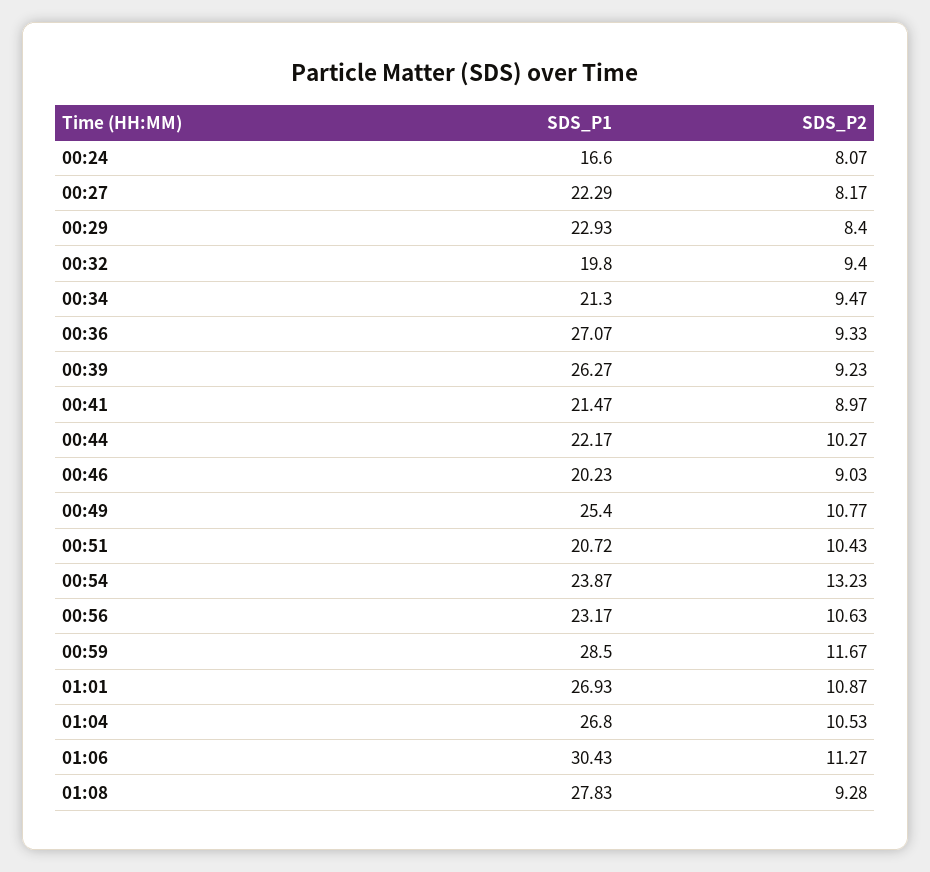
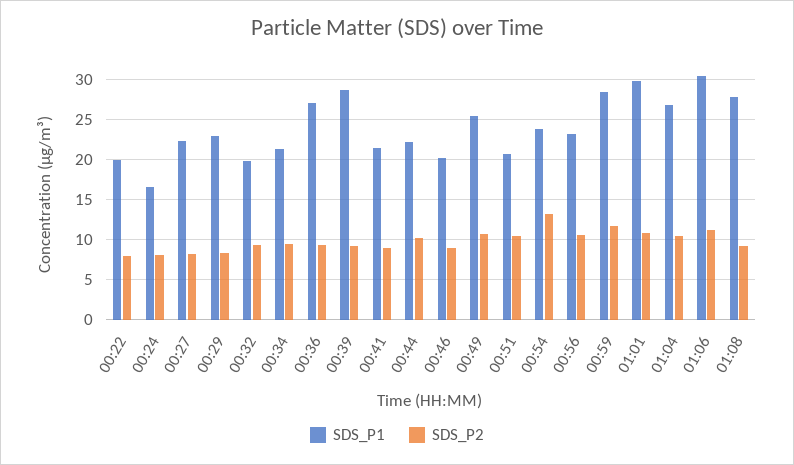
  {
    "SDS_P1": {
      "00:24": 16.6,
      "00:27": 22.29,
      "00:29": 22.93,
      "00:32": 19.8,
      "00:34": 21.3,
      "00:36": 27.07,
-     "00:39": 26.27,
+     "00:39": 29,
      "00:41": 21.47,
      "00:44": 22.17,
      "00:46": 20.23,
      "00:49": 25.4,
      "00:51": 20.72,
      "00:54": 23.87,
      "00:56": 23.17,
      "00:59": 28.5,
-     "01:01": 26.93,
+     "01:01": 30,
      "01:04": 26.8,
      "01:06": 30.43,
-     "01:08": 27.83
+     "01:08": 27.83,
+     "00:22": 20
    },
    "SDS_P2": {
      "00:24": 8.07,
      "00:27": 8.17,
      "00:29": 8.4,
      "00:32": 9.4,
      "00:34": 9.47,
      "00:36": 9.33,
      "00:39": 9.23,
      "00:41": 8.97,
      "00:44": 10.27,
      "00:46": 9.03,
      "00:49": 10.77,
      "00:51": 10.43,
      "00:54": 13.23,
      "00:56": 10.63,
      "00:59": 11.67,
      "01:01": 10.87,
      "01:04": 10.53,
      "01:06": 11.27,
-     "01:08": 9.28
+     "01:08": 9.28,
+     "00:22": 8
    }
  }

